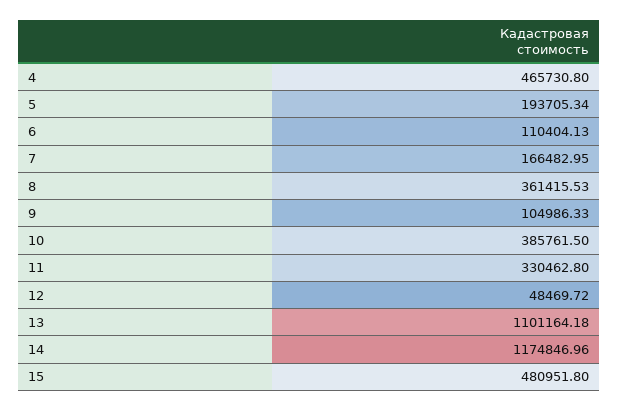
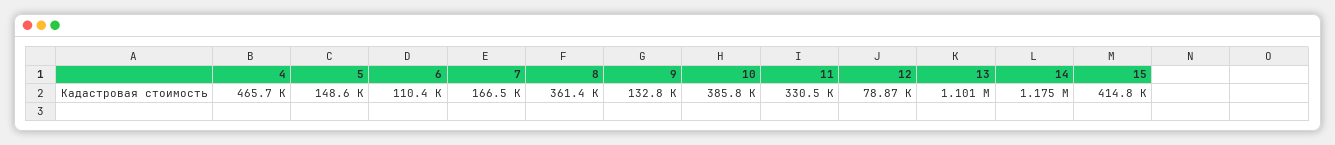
  {
    "4": 465730.8,
-   "5": 193705.34,
+   "5": 148600,
    "6": 110404.13,
    "7": 166482.95,
    "8": 361415.53,
-   "9": 104986.33,
+   "9": 132800,
    "10": 385761.5,
    "11": 330462.8,
-   "12": 48469.72,
+   "12": 78870,
    "13": 1101164.18,
    "14": 1174846.96,
-   "15": 480951.8
+   "15": 414800
  }

